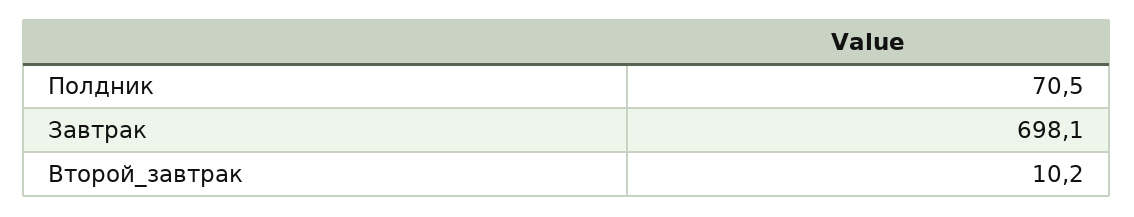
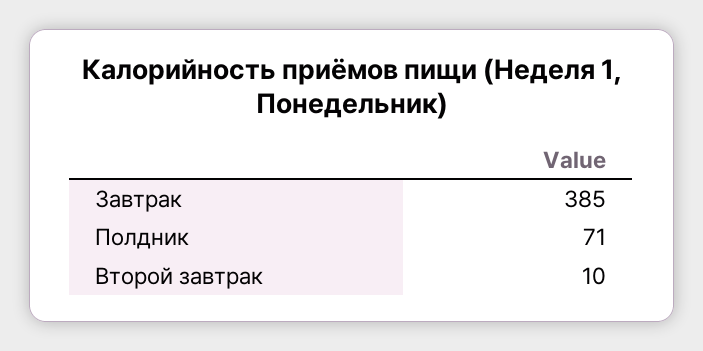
  {
    "Полдник": 70.5,
-   "Завтрак": 698.1,
+   "Завтрак": 385,
    "Второй_завтрак": 10.2
  }

